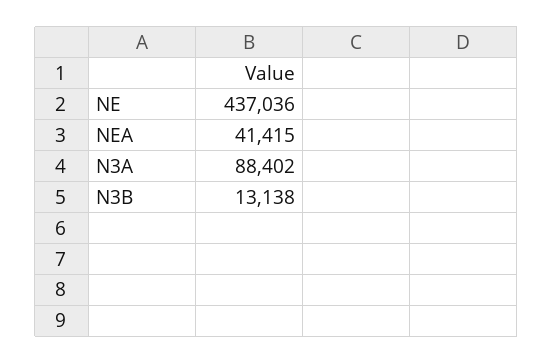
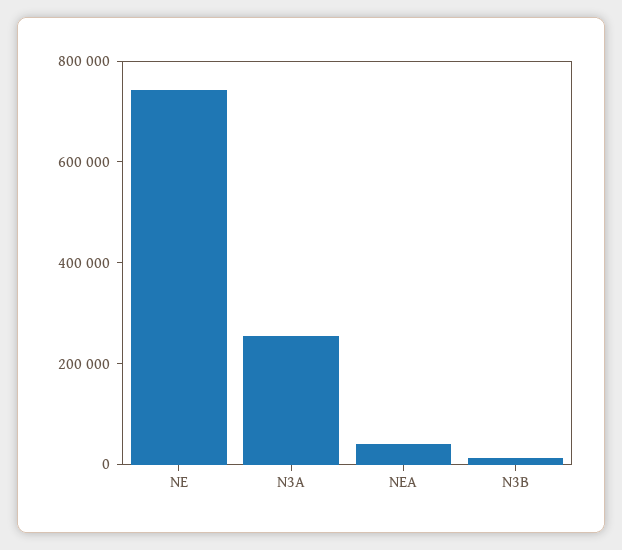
  {
-   "NE": 437036,
+   "NE": 750000,
    "NEA": 41415,
-   "N3A": 88402,
+   "N3A": 250000,
    "N3B": 13138
  }

